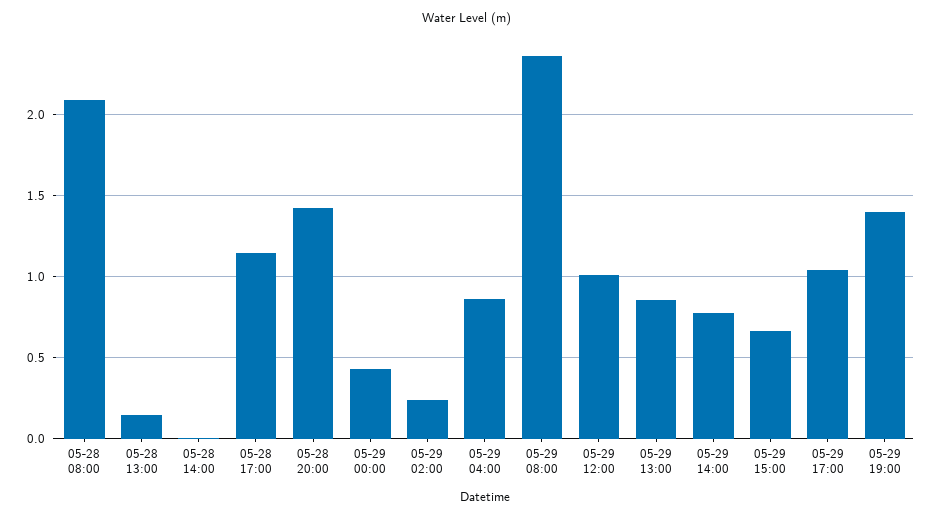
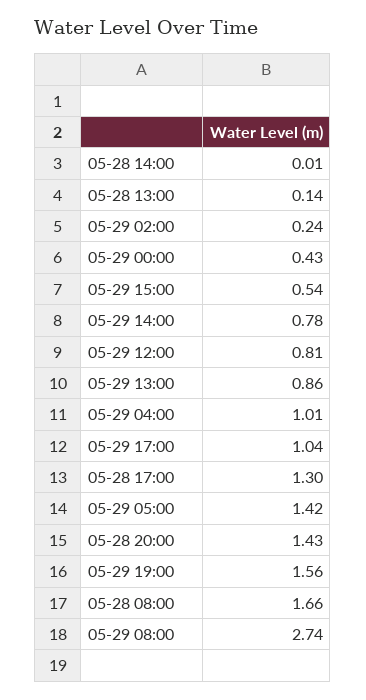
  {
-   "05-28 08:00": 2.1,
+   "05-28 08:00": 1.66,
    "05-28 13:00": 0.14,
    "05-28 14:00": 0.01,
-   "05-28 17:00": 1.15,
+   "05-28 17:00": 1.3,
    "05-28 20:00": 1.43,
    "05-29 00:00": 0.43,
    "05-29 02:00": 0.24,
-   "05-29 04:00": 0.85,
+   "05-29 04:00": 1.01,
-   "05-29 08:00": 2.35,
+   "05-29 08:00": 2.74,
-   "05-29 12:00": 1,
+   "05-29 12:00": 0.81,
    "05-29 13:00": 0.86,
    "05-29 14:00": 0.78,
-   "05-29 15:00": 0.65,
+   "05-29 15:00": 0.54,
    "05-29 17:00": 1.04,
-   "05-29 19:00": 1.4
+   "05-29 19:00": 1.56,
+   "05-29 05:00": 1.42
  }

